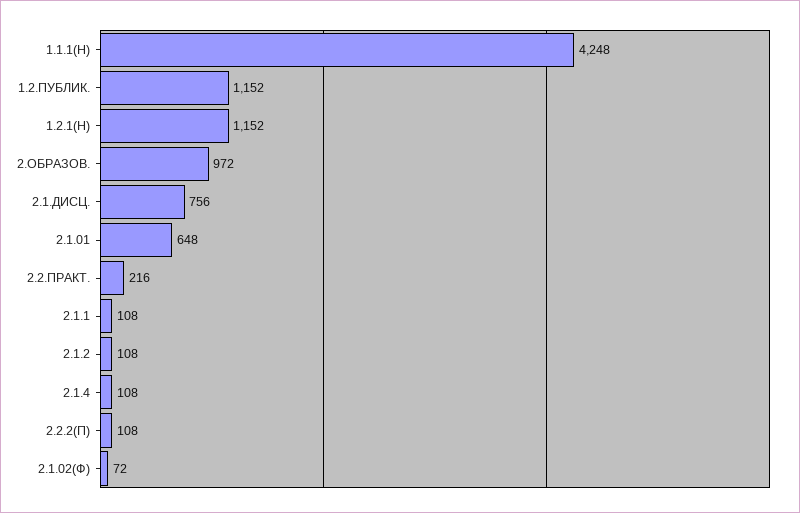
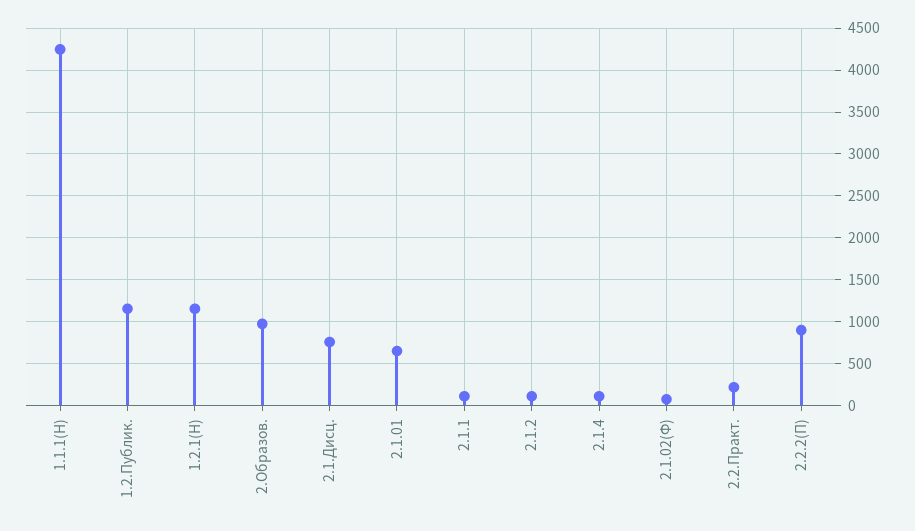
  {
    "1.1.1(Н)": 4248,
    "1.2.ПУБЛИК.": 1152,
    "1.2.1(Н)": 1152,
    "2.ОБРАЗОВ.": 972,
    "2.1.ДИСЦ.": 756,
    "2.1.01": 648,
    "2.2.ПРАКТ.": 216,
    "2.1.1": 108,
    "2.1.2": 108,
    "2.1.4": 108,
-   "2.2.2(П)": 108,
+   "2.2.2(П)": 900,
    "2.1.02(Ф)": 72
  }

